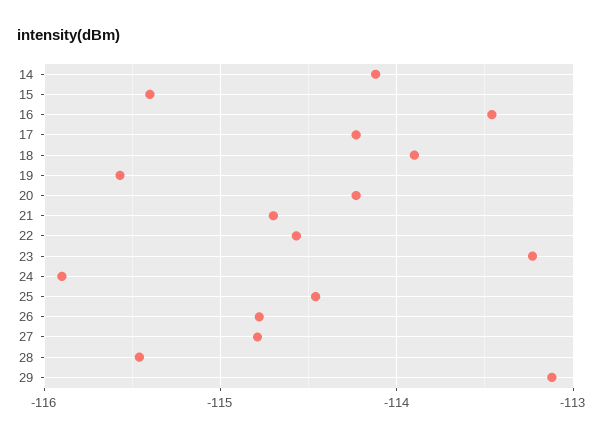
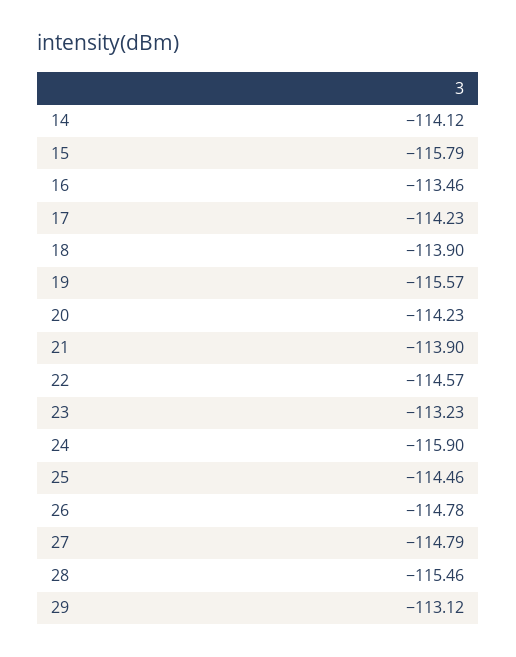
  {
    "14": -114.12,
-   "15": -115.4,
+   "15": -115.79,
    "16": -113.46,
    "17": -114.23,
    "18": -113.9,
    "19": -115.57,
    "20": -114.23,
-   "21": -114.7,
+   "21": -113.9,
    "22": -114.57,
    "23": -113.23,
    "24": -115.9,
    "25": -114.46,
    "26": -114.78,
    "27": -114.79,
    "28": -115.46,
    "29": -113.12
  }

